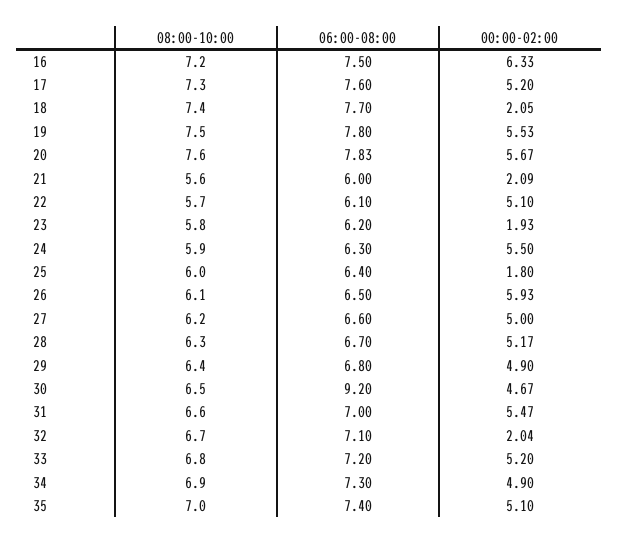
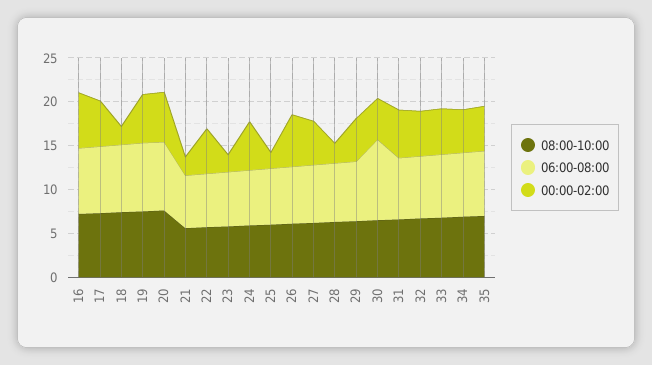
  {
    "08:00-10:00": {
      "16": 7.2,
      "17": 7.3,
      "18": 7.4,
      "19": 7.5,
      "20": 7.6,
      "21": 5.6,
      "22": 5.7,
      "23": 5.8,
      "24": 5.9,
      "25": 6,
      "26": 6.1,
      "27": 6.2,
      "28": 6.3,
      "29": 6.4,
      "30": 6.5,
      "31": 6.6,
      "32": 6.7,
      "33": 6.8,
      "34": 6.9,
      "35": 7
    },
    "06:00-08:00": {
      "16": 7.5,
      "17": 7.6,
      "18": 7.7,
      "19": 7.8,
      "20": 7.83,
      "21": 6,
      "22": 6.1,
      "23": 6.2,
      "24": 6.3,
      "25": 6.4,
      "26": 6.5,
      "27": 6.6,
      "28": 6.7,
      "29": 6.8,
      "30": 9.2,
      "31": 7,
      "32": 7.1,
      "33": 7.2,
      "34": 7.3,
      "35": 7.4
    },
    "00:00-02:00": {
      "16": 6.33,
      "17": 5.2,
      "18": 2.05,
      "19": 5.53,
      "20": 5.67,
      "21": 2.09,
      "22": 5.1,
      "23": 1.93,
      "24": 5.5,
      "25": 1.8,
      "26": 5.93,
      "27": 5,
-     "28": 5.17,
+     "28": 2,
      "29": 4.9,
      "30": 4.67,
      "31": 5.47,
-     "32": 2.04,
+     "32": 5,
      "33": 5.2,
      "34": 4.9,
      "35": 5.1
    }
  }

